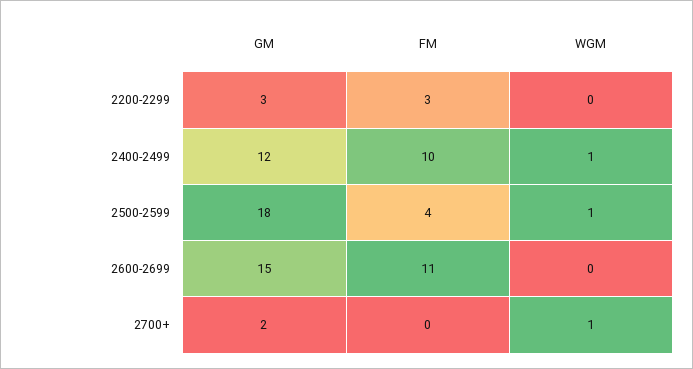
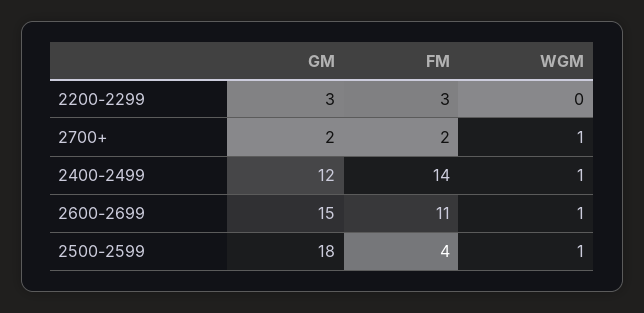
  {
    "GM": {
      "2200-2299": 3,
      "2400-2499": 12,
      "2500-2599": 18,
      "2600-2699": 15,
      "2700+": 2
    },
    "FM": {
      "2200-2299": 3,
-     "2400-2499": 10,
+     "2400-2499": 14,
      "2500-2599": 4,
      "2600-2699": 11,
-     "2700+": 0
+     "2700+": 2
    },
    "WGM": {
      "2200-2299": 0,
      "2400-2499": 1,
      "2500-2599": 1,
-     "2600-2699": 0,
+     "2600-2699": 1,
      "2700+": 1
    }
  }

